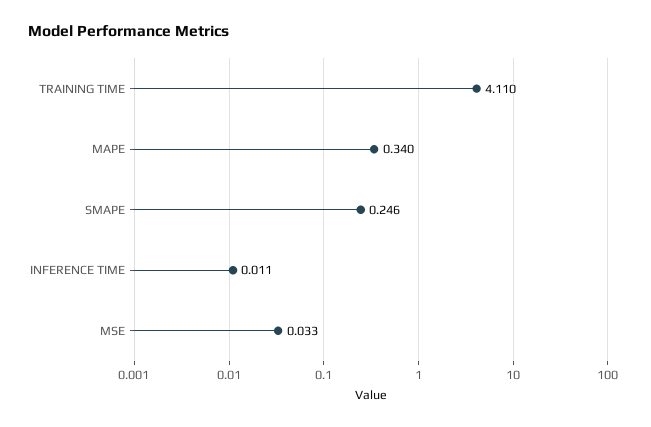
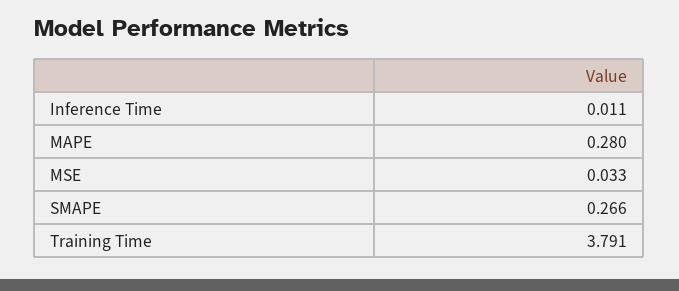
  {
-   "TRAINING TIME": 4.11,
+   "TRAINING TIME": 3.791,
-   "MAPE": 0.34,
+   "MAPE": 0.28,
-   "SMAPE": 0.246,
+   "SMAPE": 0.266,
    "INFERENCE TIME": 0.011,
    "MSE": 0.033
  }

